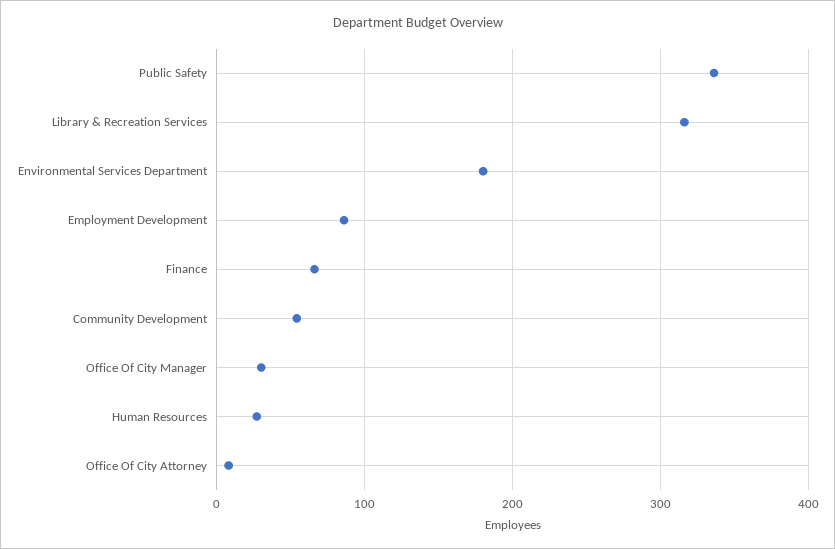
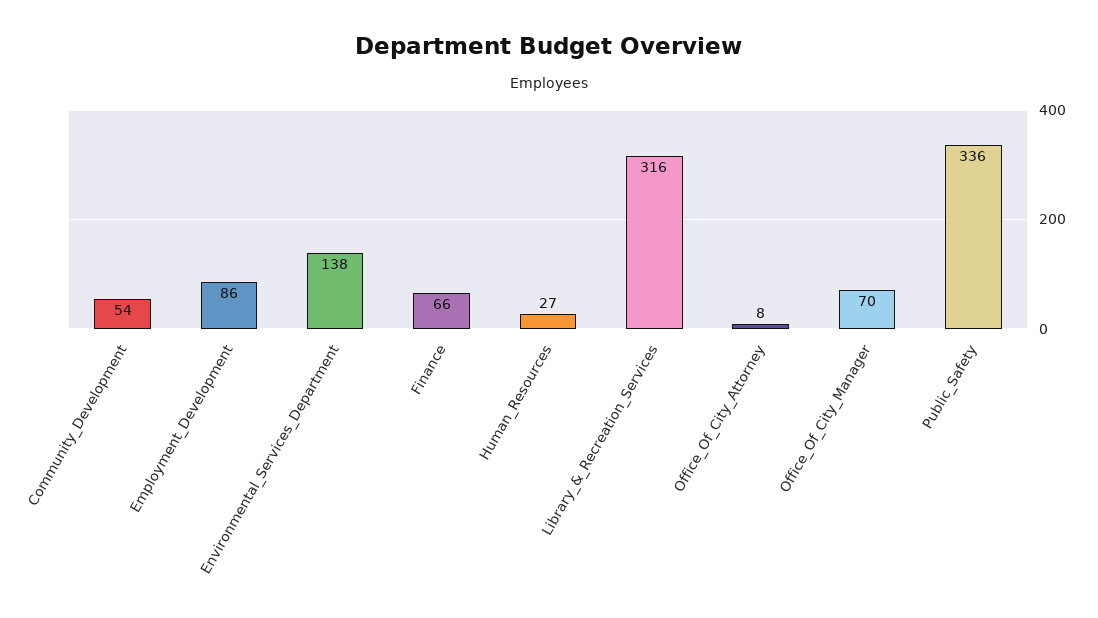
  {
    "Public Safety": 336,
    "Library & Recreation Services": 316,
-   "Environmental Services Department": 180,
+   "Environmental Services Department": 138,
    "Employment Development": 86,
    "Finance": 66,
    "Community Development": 54,
-   "Office Of City Manager": 30,
+   "Office Of City Manager": 70,
    "Human Resources": 27,
    "Office Of City Attorney": 8
  }

